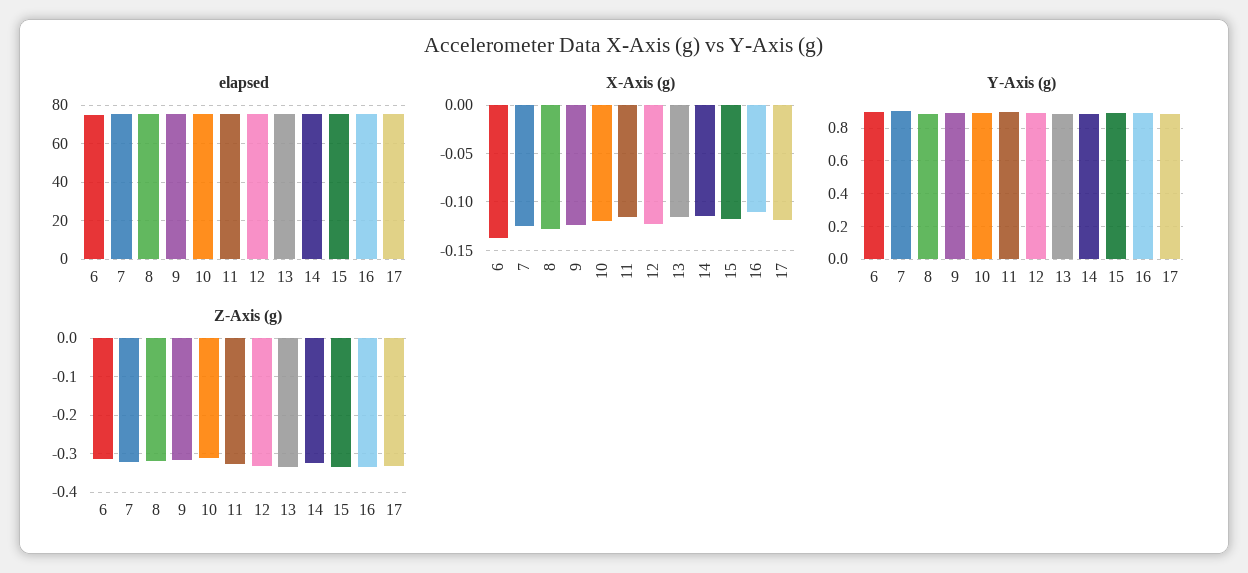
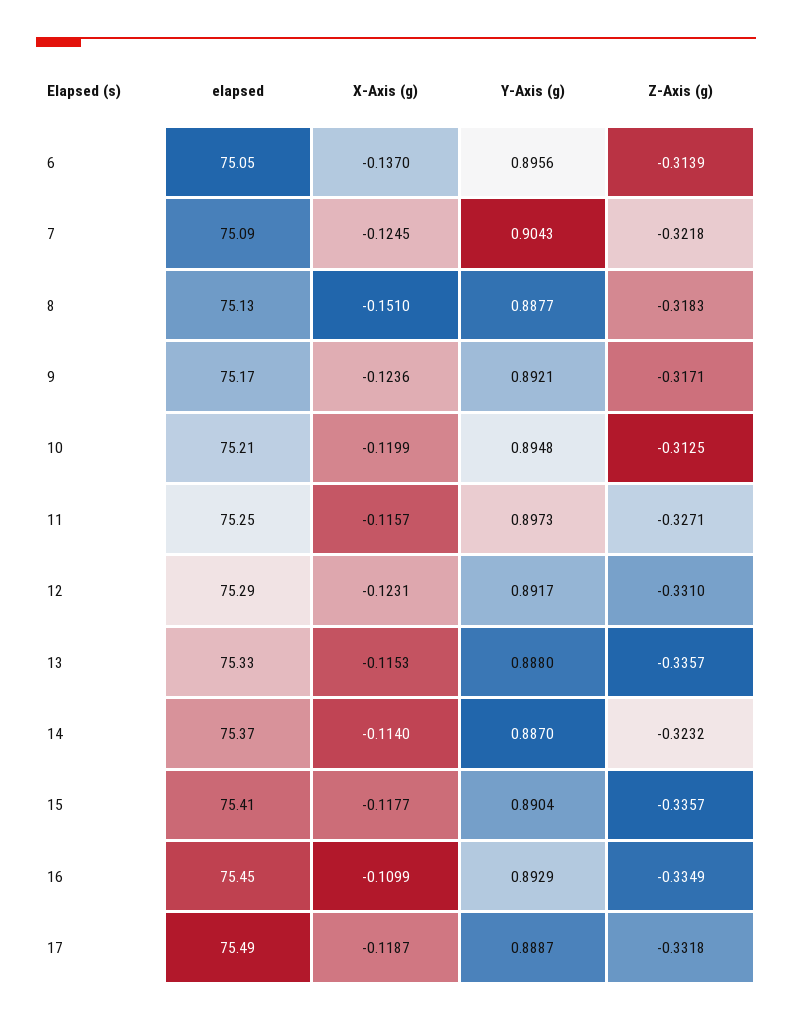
  {
    "elapsed": {
      "6": 75.05,
      "7": 75.09,
      "8": 75.13,
      "9": 75.17,
      "10": 75.21,
      "11": 75.25,
      "12": 75.29,
      "13": 75.33,
      "14": 75.37,
      "15": 75.41,
      "16": 75.45,
      "17": 75.49
    },
    "X-Axis (g)": {
      "6": -0.137,
      "7": -0.1245,
-     "8": -0.13,
+     "8": -0.151,
      "9": -0.1236,
      "10": -0.1199,
      "11": -0.1157,
      "12": -0.1231,
      "13": -0.1153,
      "14": -0.114,
      "15": -0.1177,
      "16": -0.1099,
      "17": -0.1187
    },
    "Y-Axis (g)": {
      "6": 0.8956,
      "7": 0.9043,
      "8": 0.8877,
      "9": 0.8921,
      "10": 0.8948,
      "11": 0.8973,
      "12": 0.8917,
      "13": 0.888,
      "14": 0.887,
      "15": 0.8904,
      "16": 0.8929,
      "17": 0.8887
    },
    "Z-Axis (g)": {
      "6": -0.3139,
      "7": -0.3218,
      "8": -0.3183,
      "9": -0.3171,
      "10": -0.3125,
      "11": -0.3271,
      "12": -0.331,
      "13": -0.3357,
      "14": -0.3232,
      "15": -0.3357,
      "16": -0.3349,
      "17": -0.3318
    }
  }

